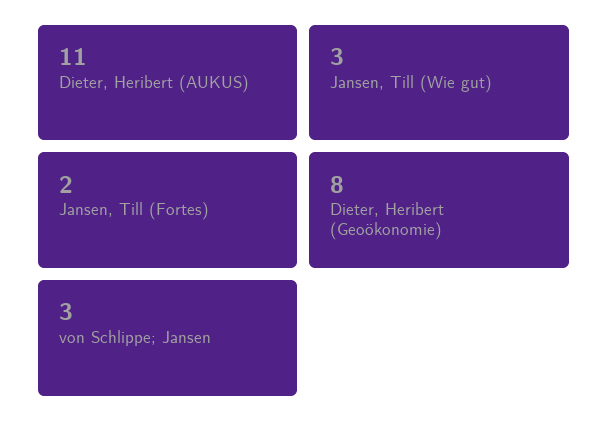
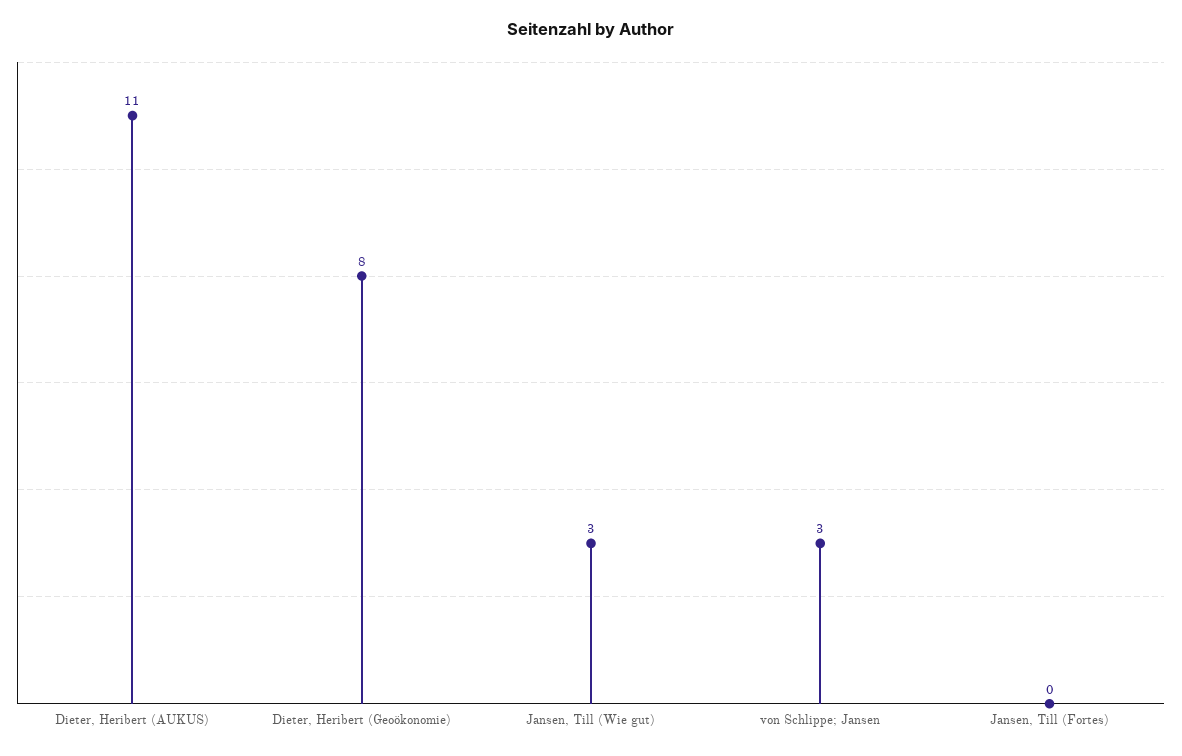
  {
    "Dieter, Heribert (AUKUS)": 11,
    "Jansen, Till (Wie gut)": 3,
-   "Jansen, Till (Fortes)": 2,
+   "Jansen, Till (Fortes)": 0,
    "Dieter, Heribert (Geoökonomie)": 8,
    "von Schlippe; Jansen": 3
  }

